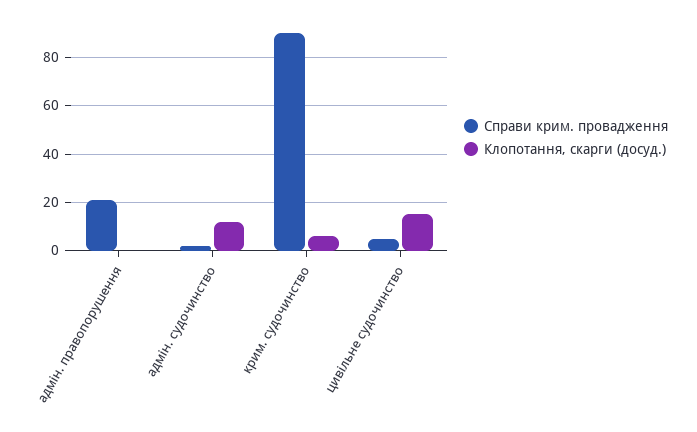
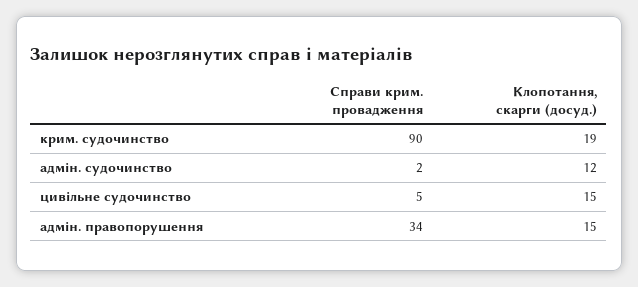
  {
    "Справи крим. провадження": {
-     "адмін. правопорушення": 20,
+     "адмін. правопорушення": 34,
      "адмін. судочинство": 2,
      "крим. судочинство": 90,
      "цивільне судочинство": 5
    },
    "Клопотання, скарги (досуд.)": {
-     "адмін. правопорушення": 0,
+     "адмін. правопорушення": 15,
      "адмін. судочинство": 12,
-     "крим. судочинство": 5,
+     "крим. судочинство": 19,
      "цивільне судочинство": 15
    }
  }

